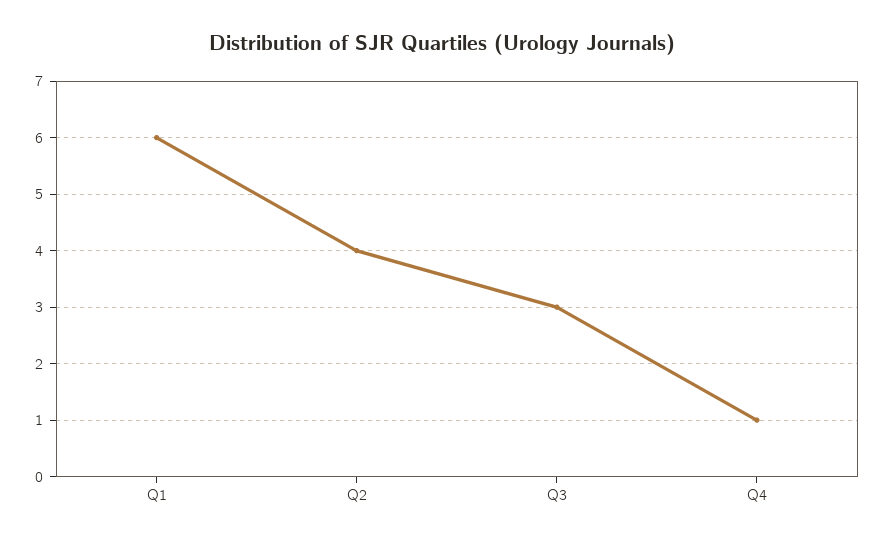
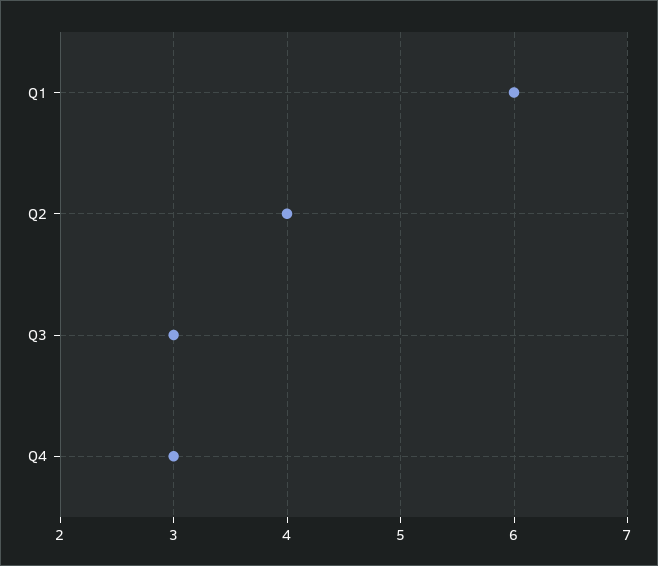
  {
    "Q1": 6,
    "Q2": 4,
    "Q3": 3,
-   "Q4": 1
+   "Q4": 3
  }

